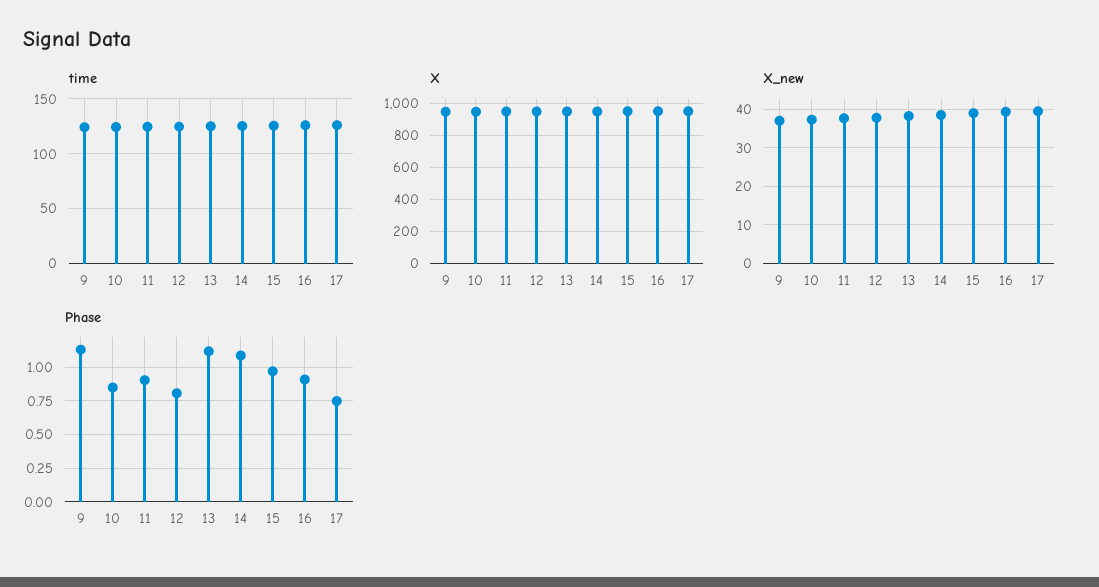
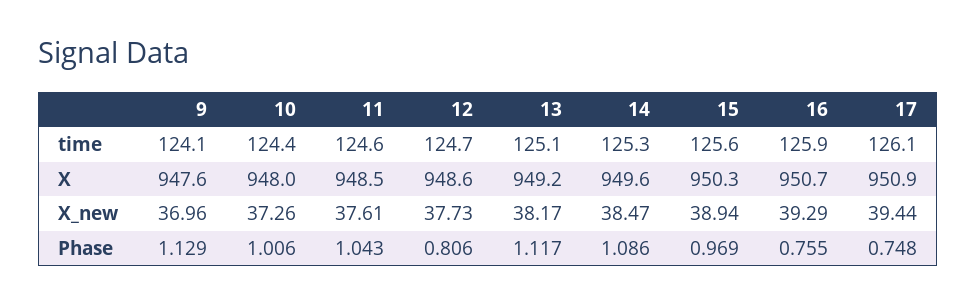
  {
    "time": {
      "9": 124.1,
      "10": 124.4,
      "11": 124.6,
      "12": 124.7,
      "13": 125.1,
      "14": 125.3,
      "15": 125.6,
      "16": 125.9,
      "17": 126.1
    },
    "X": {
      "9": 947.6,
      "10": 948,
      "11": 948.5,
      "12": 948.6,
      "13": 949.2,
      "14": 949.6,
      "15": 950.3,
      "16": 950.7,
      "17": 950.9
    },
    "X_new": {
      "9": 36.96,
      "10": 37.26,
      "11": 37.61,
      "12": 37.73,
      "13": 38.17,
      "14": 38.47,
      "15": 38.94,
      "16": 39.29,
      "17": 39.44
    },
    "Phase": {
      "9": 1.129,
-     "10": 0.85,
+     "10": 1.006,
-     "11": 0.9,
+     "11": 1.043,
      "12": 0.806,
      "13": 1.117,
      "14": 1.086,
      "15": 0.969,
-     "16": 0.9,
+     "16": 0.755,
      "17": 0.748
    }
  }

